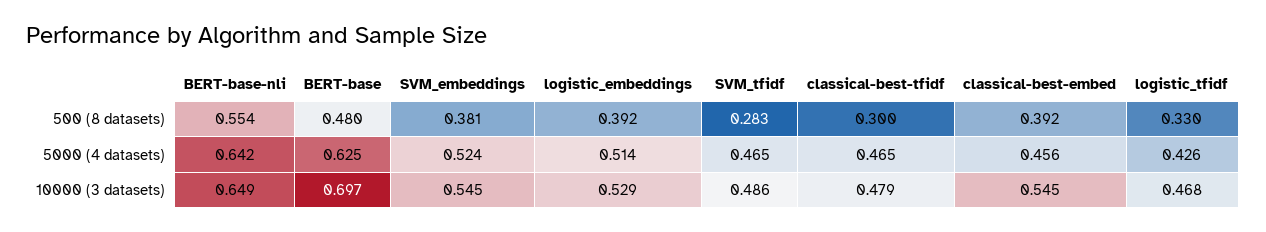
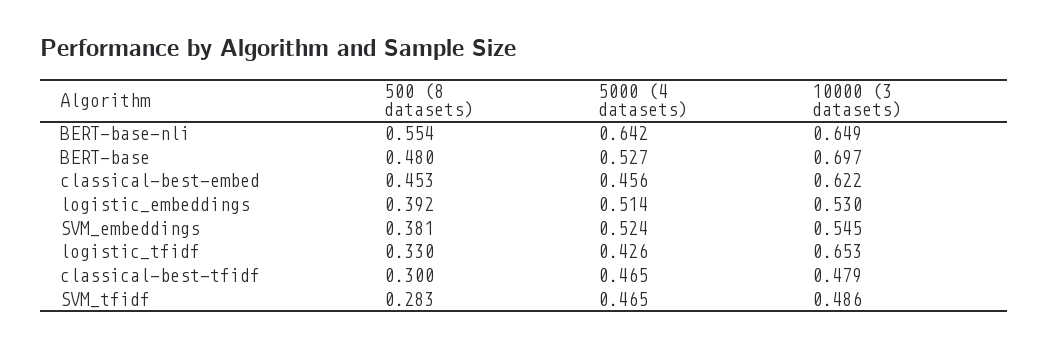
  {
    "BERT-base-nli": {
      "500 (8 datasets)": 0.554,
      "5000 (4 datasets)": 0.642,
      "10000 (3 datasets)": 0.649
    },
    "BERT-base": {
      "500 (8 datasets)": 0.48,
-     "5000 (4 datasets)": 0.625,
+     "5000 (4 datasets)": 0.527,
      "10000 (3 datasets)": 0.697
    },
    "SVM_embeddings": {
      "500 (8 datasets)": 0.381,
      "5000 (4 datasets)": 0.524,
      "10000 (3 datasets)": 0.545
    },
    "logistic_embeddings": {
      "500 (8 datasets)": 0.392,
      "5000 (4 datasets)": 0.514,
-     "10000 (3 datasets)": 0.529
+     "10000 (3 datasets)": 0.53
    },
    "SVM_tfidf": {
      "500 (8 datasets)": 0.283,
      "5000 (4 datasets)": 0.465,
      "10000 (3 datasets)": 0.486
    },
    "classical-best-tfidf": {
      "500 (8 datasets)": 0.3,
      "5000 (4 datasets)": 0.465,
      "10000 (3 datasets)": 0.479
    },
    "classical-best-embed": {
-     "500 (8 datasets)": 0.392,
+     "500 (8 datasets)": 0.453,
      "5000 (4 datasets)": 0.456,
-     "10000 (3 datasets)": 0.545
+     "10000 (3 datasets)": 0.622
    },
    "logistic_tfidf": {
      "500 (8 datasets)": 0.33,
      "5000 (4 datasets)": 0.426,
-     "10000 (3 datasets)": 0.468
+     "10000 (3 datasets)": 0.653
    }
  }

